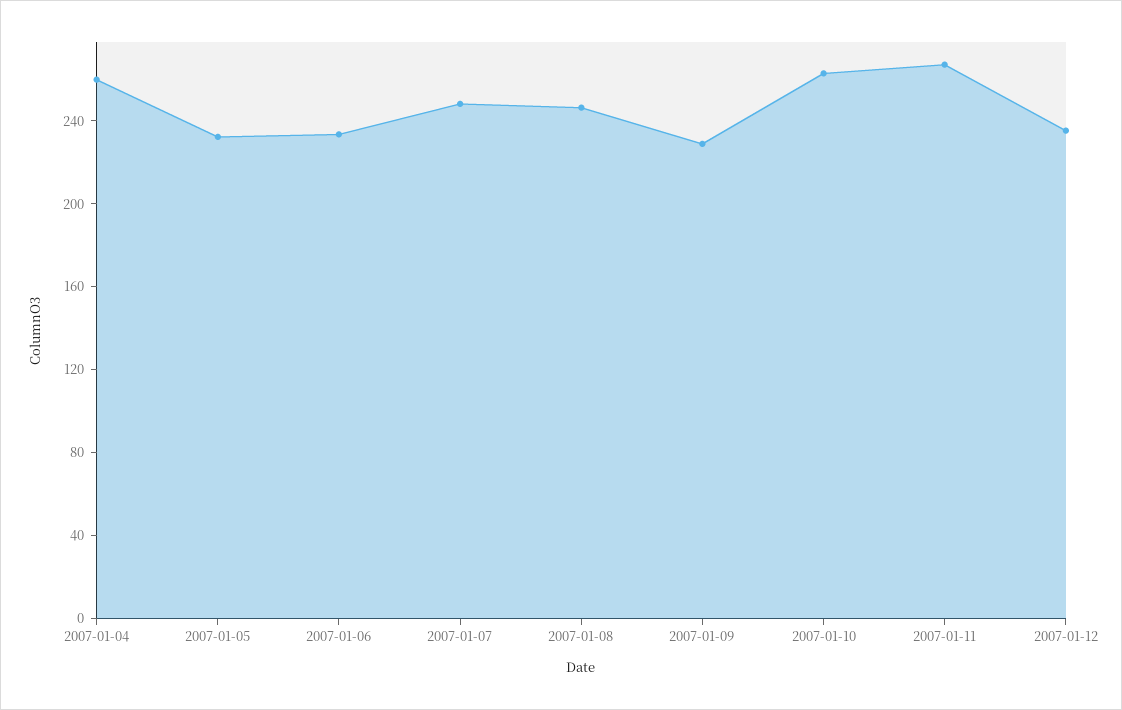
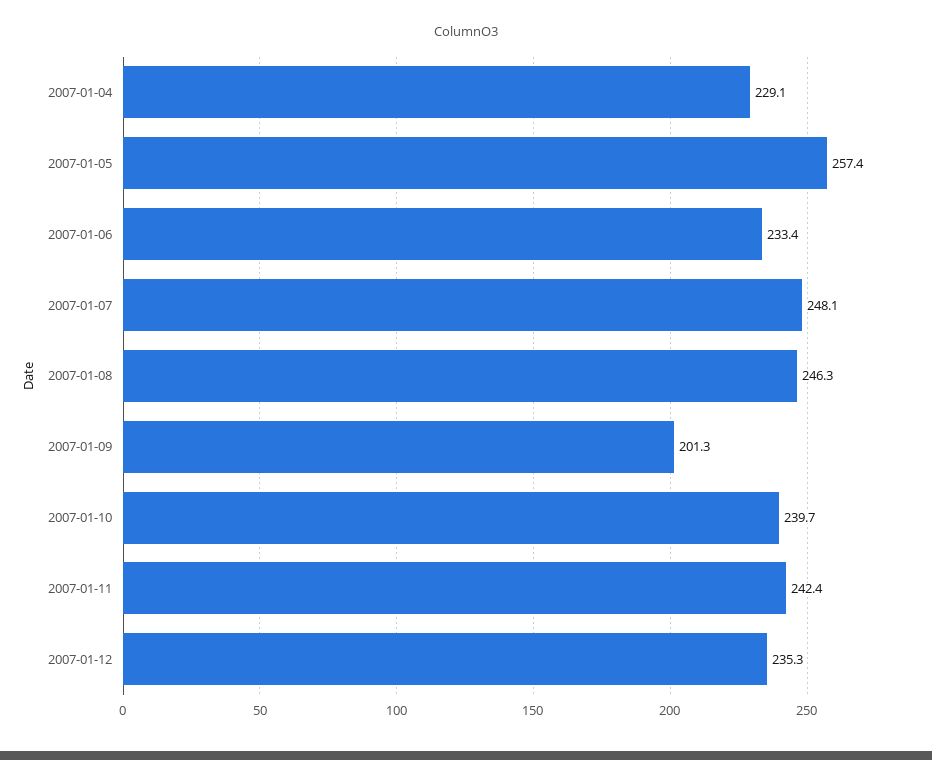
  {
-   "2007-01-04": 260,
+   "2007-01-04": 229.1,
-   "2007-01-05": 230,
+   "2007-01-05": 257.4,
    "2007-01-06": 233.4,
    "2007-01-07": 248.1,
    "2007-01-08": 246.3,
-   "2007-01-09": 230,
+   "2007-01-09": 201.3,
-   "2007-01-10": 260,
+   "2007-01-10": 239.7,
-   "2007-01-11": 270,
+   "2007-01-11": 242.4,
    "2007-01-12": 235.3
  }

